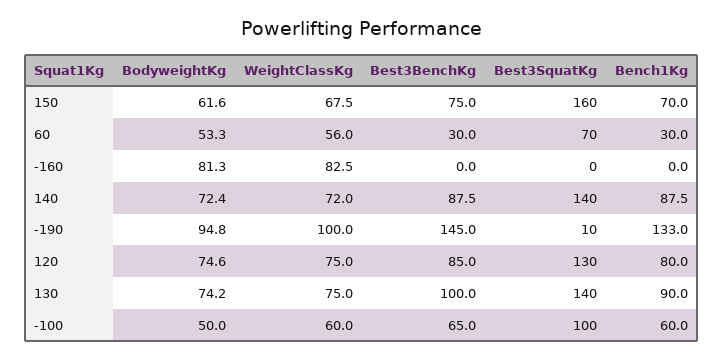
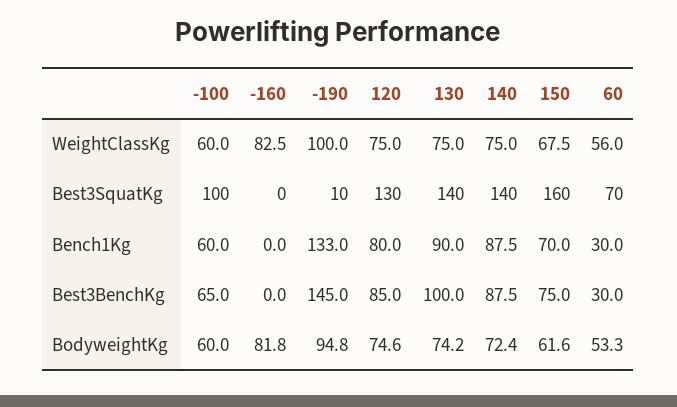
  {
    "BodyweightKg": {
      "150": 61.6,
      "60": 53.3,
-     "-160": 81.3,
+     "-160": 81.8,
      "140": 72.4,
      "-190": 94.8,
      "120": 74.6,
      "130": 74.2,
-     "-100": 50
+     "-100": 60
    },
    "WeightClassKg": {
      "150": 67.5,
      "60": 56,
      "-160": 82.5,
-     "140": 72,
+     "140": 75,
      "-190": 100,
      "120": 75,
      "130": 75,
      "-100": 60
    },
    "Best3BenchKg": {
      "150": 75,
      "60": 30,
      "-160": 0,
      "140": 87.5,
      "-190": 145,
      "120": 85,
      "130": 100,
      "-100": 65
    },
    "Best3SquatKg": {
      "150": 160,
      "60": 70,
      "-160": 0,
      "140": 140,
      "-190": 10,
      "120": 130,
      "130": 140,
      "-100": 100
    },
    "Bench1Kg": {
      "150": 70,
      "60": 30,
      "-160": 0,
      "140": 87.5,
      "-190": 133,
      "120": 80,
      "130": 90,
      "-100": 60
    }
  }

